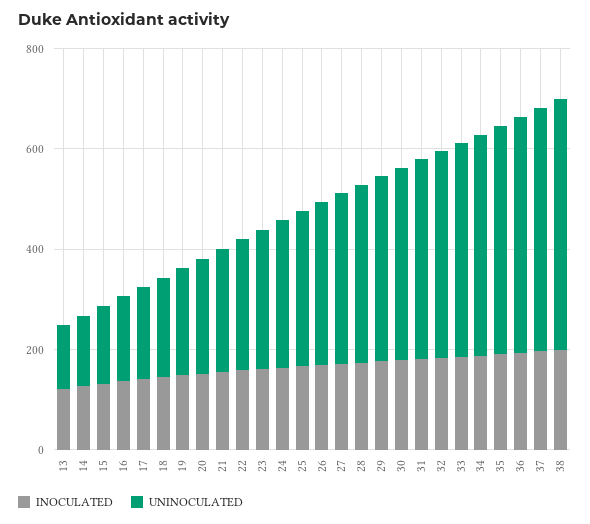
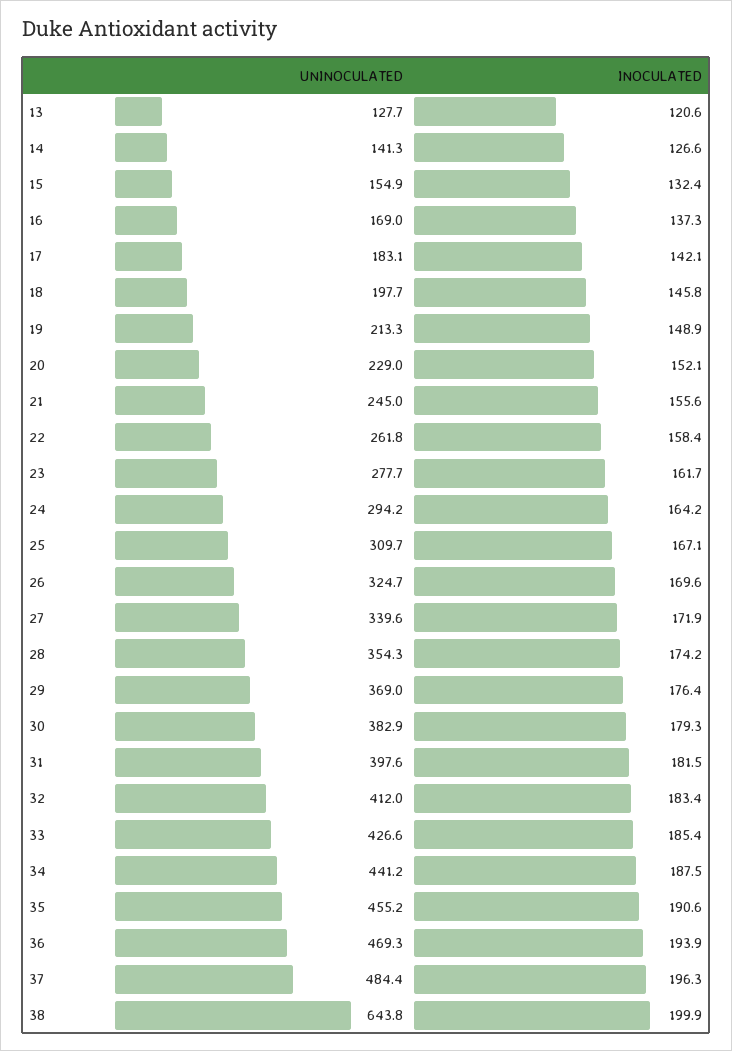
  {
    "INOCULATED": {
      "13": 120.6,
      "14": 126.6,
      "15": 132.4,
      "16": 137.3,
      "17": 142.1,
      "18": 145.8,
      "19": 148.9,
      "20": 152.1,
      "21": 155.6,
      "22": 158.4,
      "23": 161.7,
      "24": 164.2,
      "25": 167.1,
      "26": 169.6,
      "27": 171.9,
      "28": 174.2,
      "29": 176.4,
      "30": 179.3,
      "31": 181.5,
      "32": 183.4,
      "33": 185.4,
      "34": 187.5,
      "35": 190.6,
      "36": 193.9,
      "37": 196.3,
      "38": 199.9
    },
    "UNINOCULATED": {
      "13": 127.7,
      "14": 141.3,
      "15": 154.9,
      "16": 169,
      "17": 183.1,
      "18": 197.7,
      "19": 213.3,
      "20": 229,
      "21": 245,
      "22": 261.8,
      "23": 277.7,
      "24": 294.2,
      "25": 309.7,
      "26": 324.7,
      "27": 339.6,
      "28": 354.3,
      "29": 369,
      "30": 382.9,
      "31": 397.6,
      "32": 412,
      "33": 426.6,
      "34": 441.2,
      "35": 455.2,
      "36": 469.3,
      "37": 484.4,
-     "38": 500
+     "38": 643.8
    }
  }

